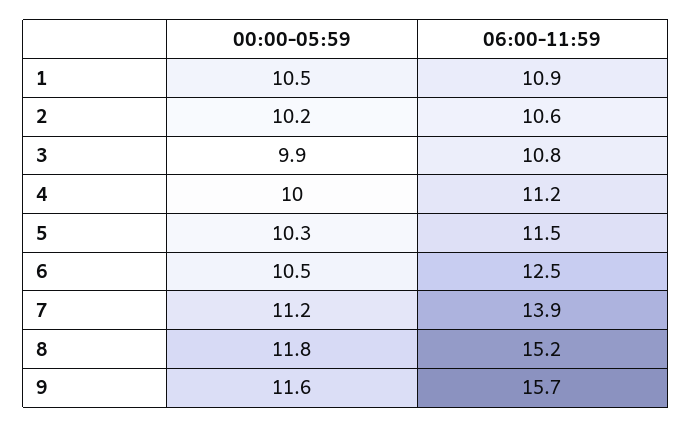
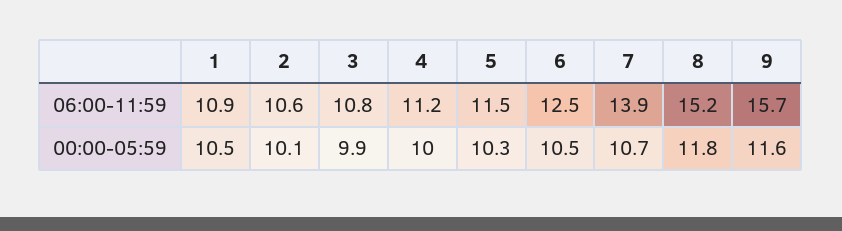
  {
    "00:00-05:59": {
      "1": 10.5,
-     "2": 10.2,
+     "2": 10.1,
      "3": 9.9,
      "4": 10,
      "5": 10.3,
      "6": 10.5,
-     "7": 11.2,
+     "7": 10.7,
      "8": 11.8,
      "9": 11.6
    },
    "06:00-11:59": {
      "1": 10.9,
      "2": 10.6,
      "3": 10.8,
      "4": 11.2,
      "5": 11.5,
      "6": 12.5,
      "7": 13.9,
      "8": 15.2,
      "9": 15.7
    }
  }

